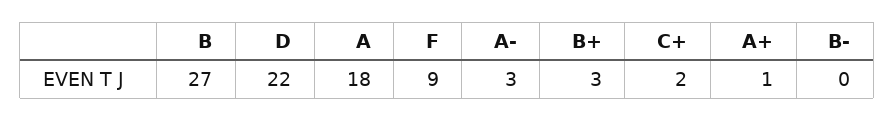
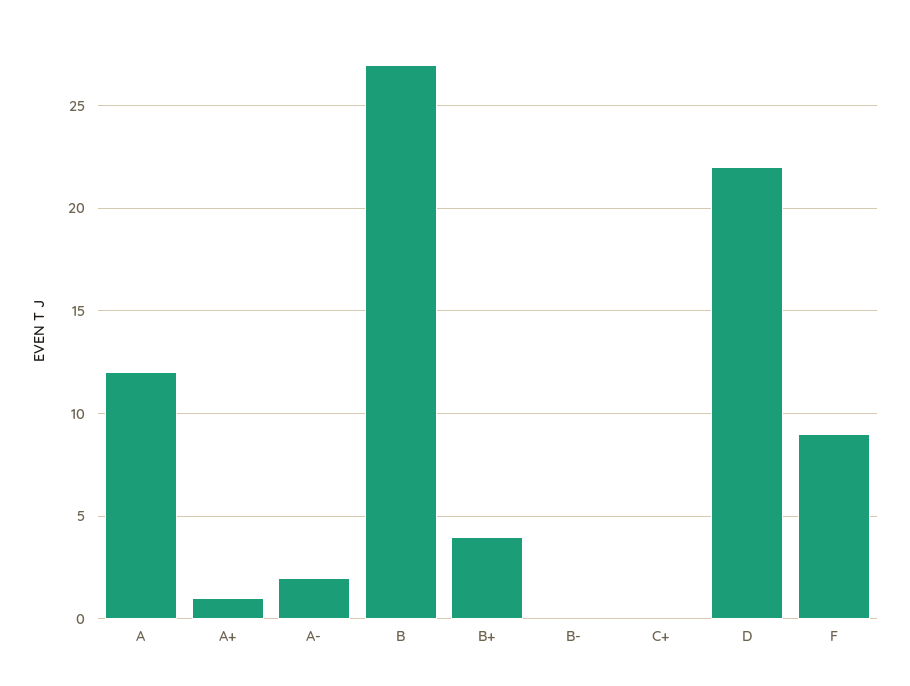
  {
    "B": 27,
    "D": 22,
-   "A": 18,
+   "A": 12,
    "F": 9,
-   "A-": 3,
+   "A-": 2,
-   "B+": 3,
+   "B+": 4,
-   "C+": 2,
+   "C+": 0,
    "A+": 1,
    "B-": 0
  }

